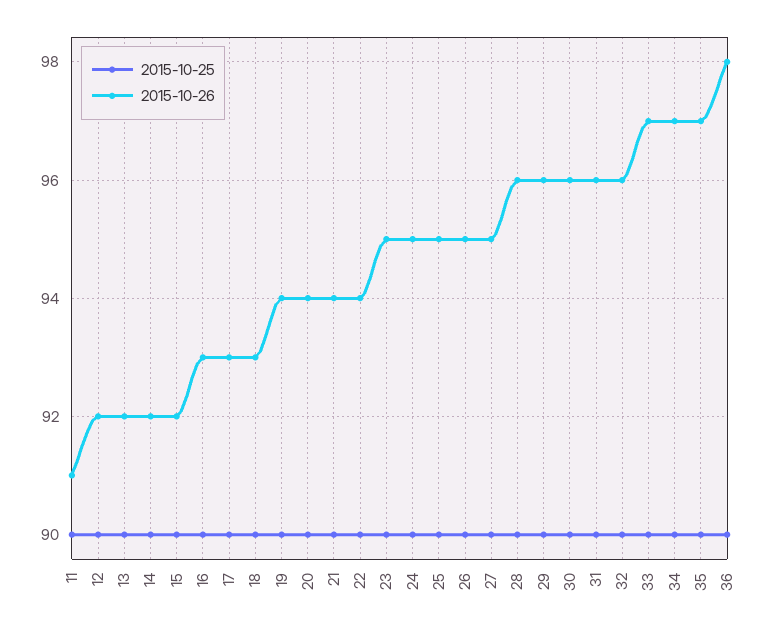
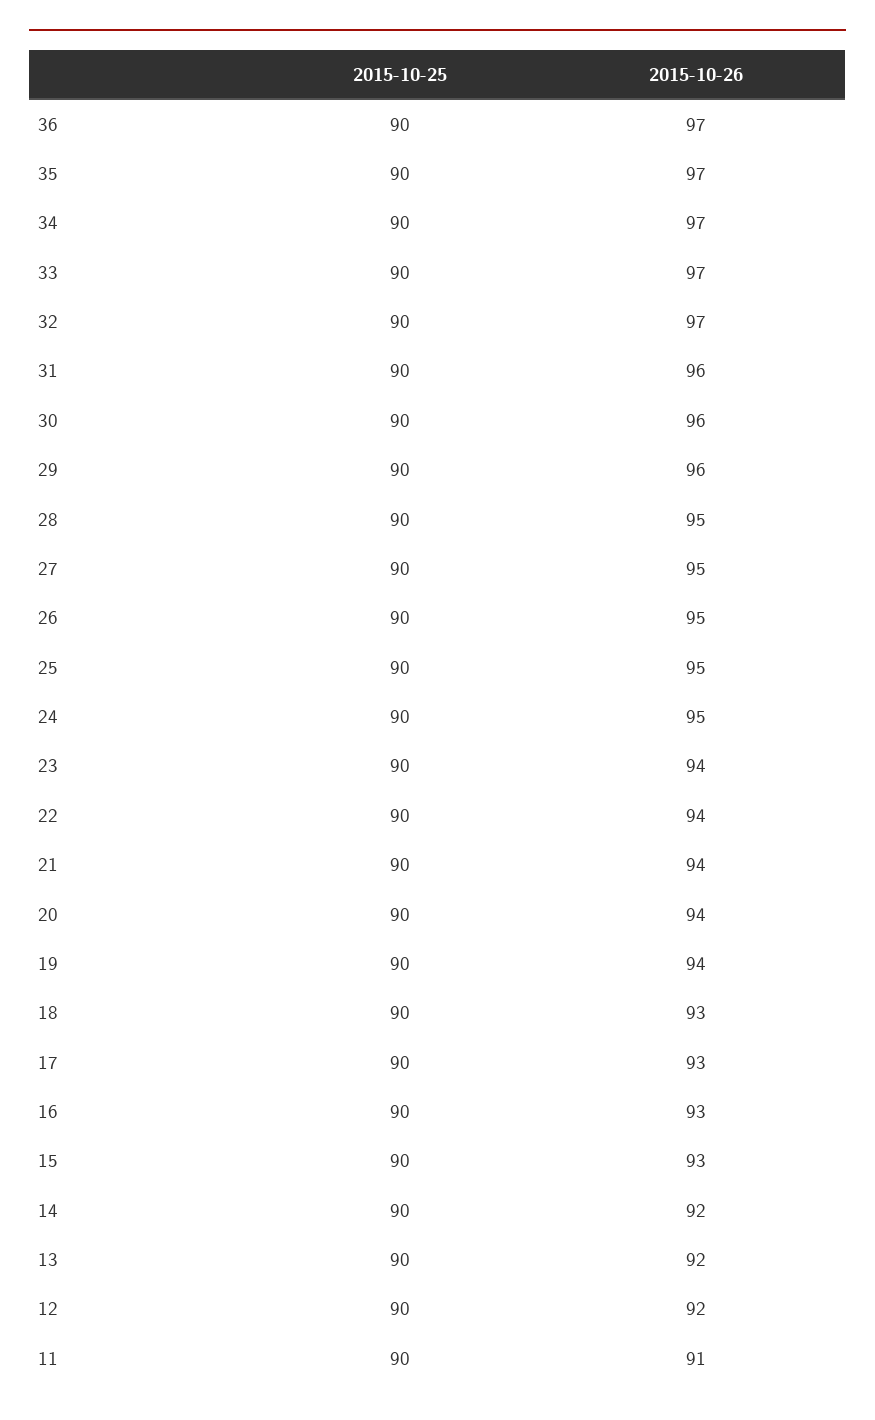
  {
    "2015-10-25": {
      "11": 90,
      "12": 90,
      "13": 90,
      "14": 90,
      "15": 90,
      "16": 90,
      "17": 90,
      "18": 90,
      "19": 90,
      "20": 90,
      "21": 90,
      "22": 90,
      "23": 90,
      "24": 90,
      "25": 90,
      "26": 90,
      "27": 90,
      "28": 90,
      "29": 90,
      "30": 90,
      "31": 90,
      "32": 90,
      "33": 90,
      "34": 90,
      "35": 90,
      "36": 90
    },
    "2015-10-26": {
      "11": 91,
      "12": 92,
      "13": 92,
      "14": 92,
-     "15": 92,
+     "15": 93,
      "16": 93,
      "17": 93,
      "18": 93,
      "19": 94,
      "20": 94,
      "21": 94,
      "22": 94,
-     "23": 95,
+     "23": 94,
      "24": 95,
      "25": 95,
      "26": 95,
      "27": 95,
-     "28": 96,
+     "28": 95,
      "29": 96,
      "30": 96,
      "31": 96,
-     "32": 96,
+     "32": 97,
      "33": 97,
      "34": 97,
      "35": 97,
-     "36": 98
+     "36": 97
    }
  }

